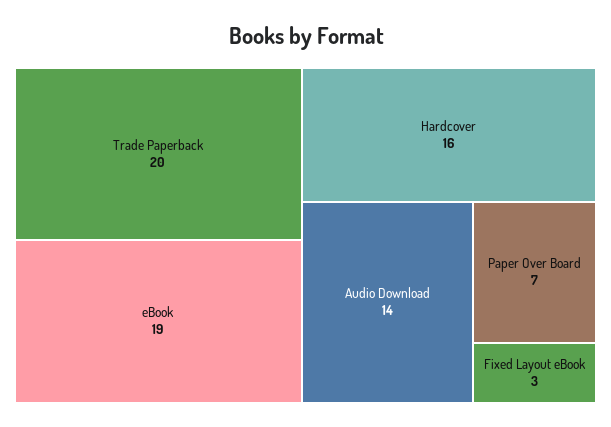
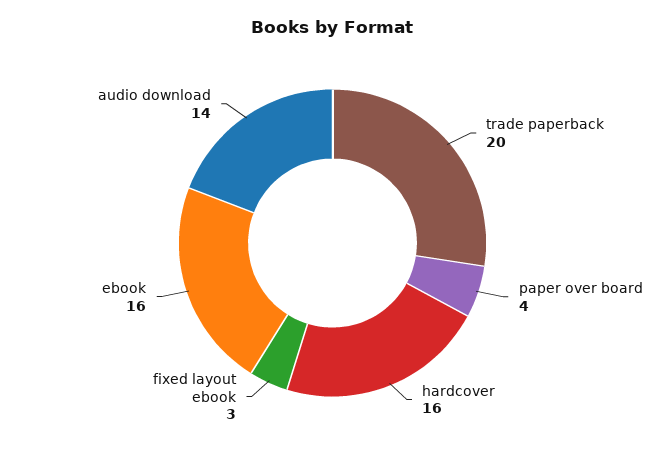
  {
    "Trade Paperback": 20,
-   "eBook": 19,
+   "eBook": 16,
    "Hardcover": 16,
    "Audio Download": 14,
-   "Paper Over Board": 7,
+   "Paper Over Board": 4,
    "Fixed Layout eBook": 3
  }

